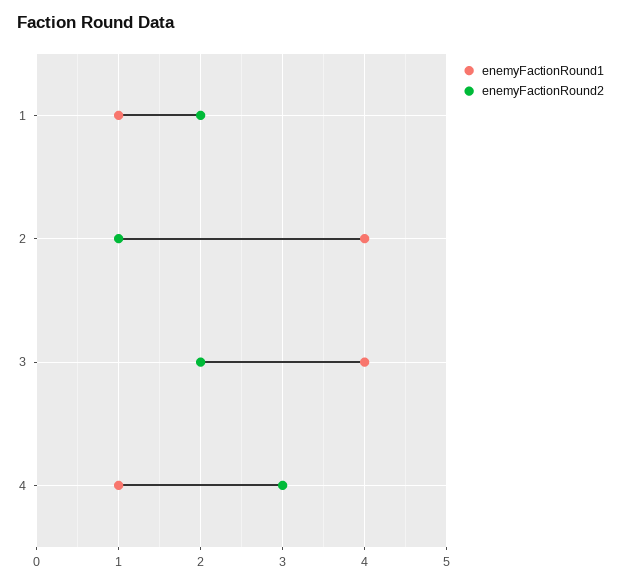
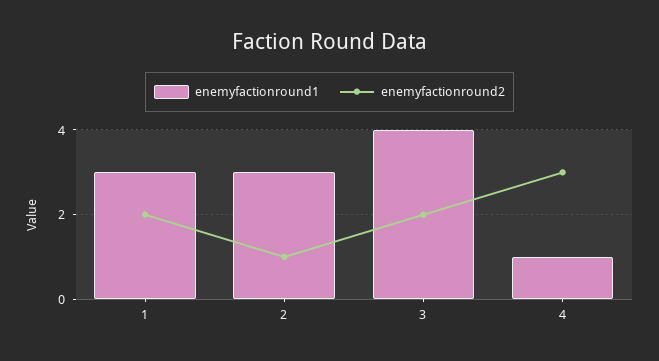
  {
    "enemyFactionRound1": {
-     "1": 1,
+     "1": 3,
-     "2": 4,
+     "2": 3,
      "3": 4,
      "4": 1
    },
    "enemyFactionRound2": {
      "1": 2,
      "2": 1,
      "3": 2,
      "4": 3
    }
  }

